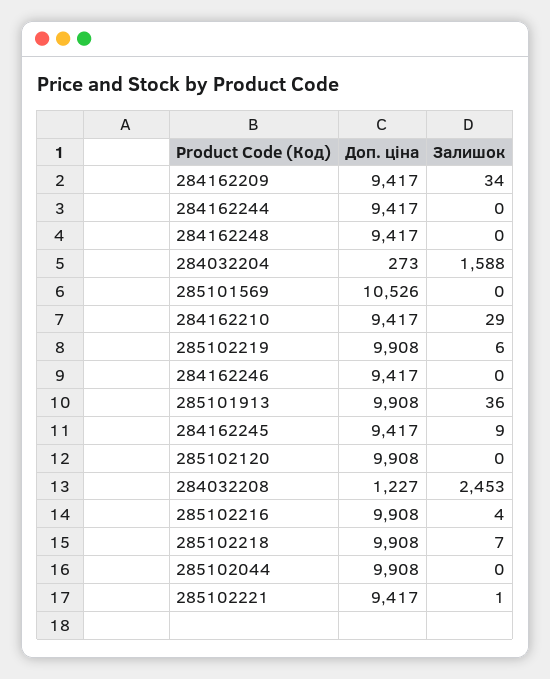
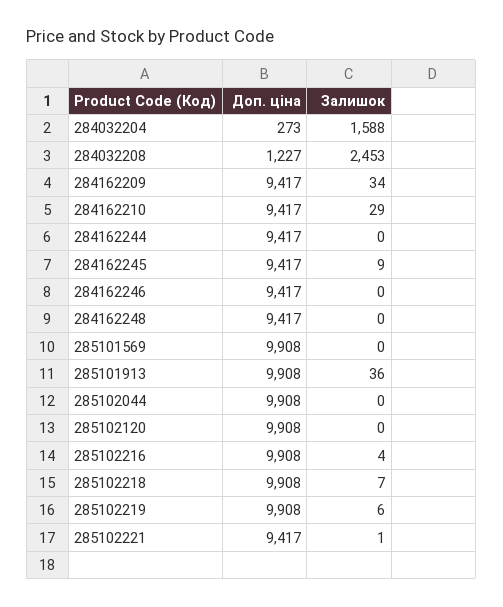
  {
    "Доп. ціна": {
      "284162209": 9417,
      "284162244": 9417,
      "284162248": 9417,
      "284032204": 273,
-     "285101569": 10526,
+     "285101569": 9908,
      "284162210": 9417,
      "285102219": 9908,
      "284162246": 9417,
      "285101913": 9908,
      "284162245": 9417,
      "285102120": 9908,
      "284032208": 1227,
      "285102216": 9908,
      "285102218": 9908,
      "285102044": 9908,
      "285102221": 9417
    },
    "Залишок": {
      "284162209": 34,
      "284162244": 0,
      "284162248": 0,
      "284032204": 1588,
      "285101569": 0,
      "284162210": 29,
      "285102219": 6,
      "284162246": 0,
      "285101913": 36,
      "284162245": 9,
      "285102120": 0,
      "284032208": 2453,
      "285102216": 4,
      "285102218": 7,
      "285102044": 0,
      "285102221": 1
    }
  }

